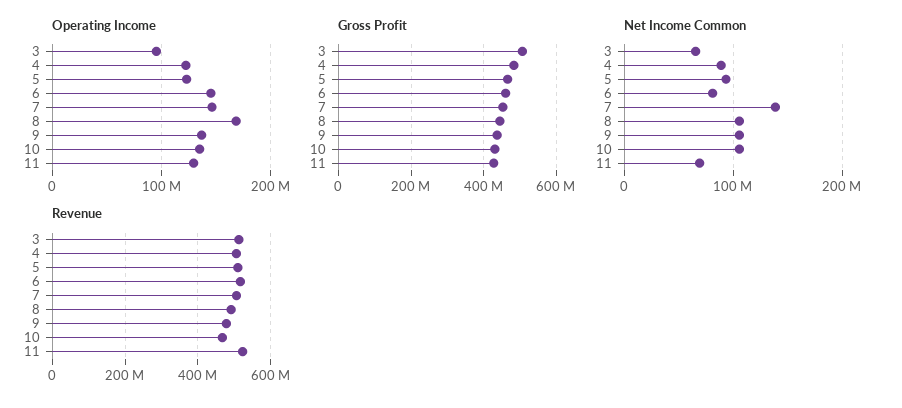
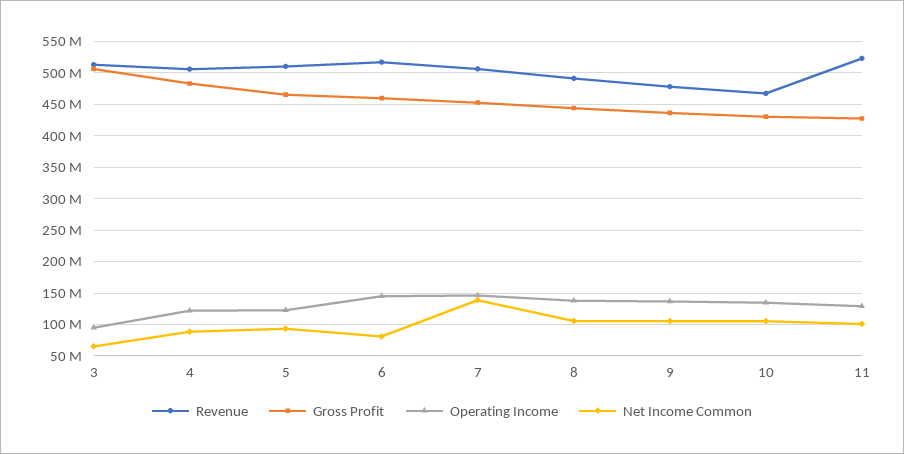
  {
    "Operating Income": {
      "3": 100000000,
      "4": 120000000,
      "5": 120000000,
      "6": 150000000,
      "7": 150000000,
-     "8": 170000000,
+     "8": 140000000,
      "9": 140000000,
      "10": 130000000,
      "11": 130000000
    },
    "Gross Profit": {
      "3": 510000000,
      "4": 480000000,
      "5": 470000000,
      "6": 460000000,
      "7": 450000000,
      "8": 440000000,
      "9": 440000000,
      "10": 430000000,
      "11": 430000000
    },
    "Net Income Common": {
      "3": 70000000,
      "4": 90000000,
      "5": 90000000,
      "6": 80000000,
      "7": 140000000,
      "8": 110000000,
      "9": 110000000,
      "10": 110000000,
-     "11": 70000000
+     "11": 100000000
    },
    "Revenue": {
      "3": 510000000,
      "4": 510000000,
      "5": 510000000,
      "6": 520000000,
      "7": 510000000,
      "8": 490000000,
      "9": 480000000,
      "10": 470000000,
      "11": 520000000
    }
  }

